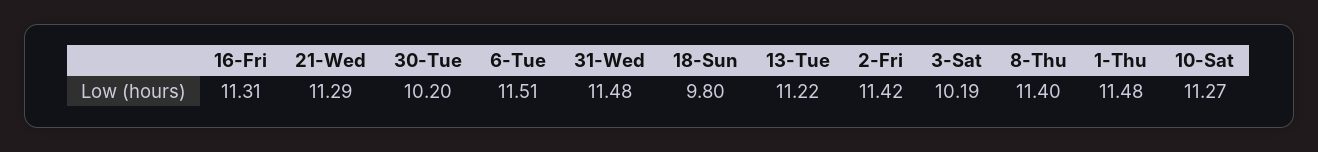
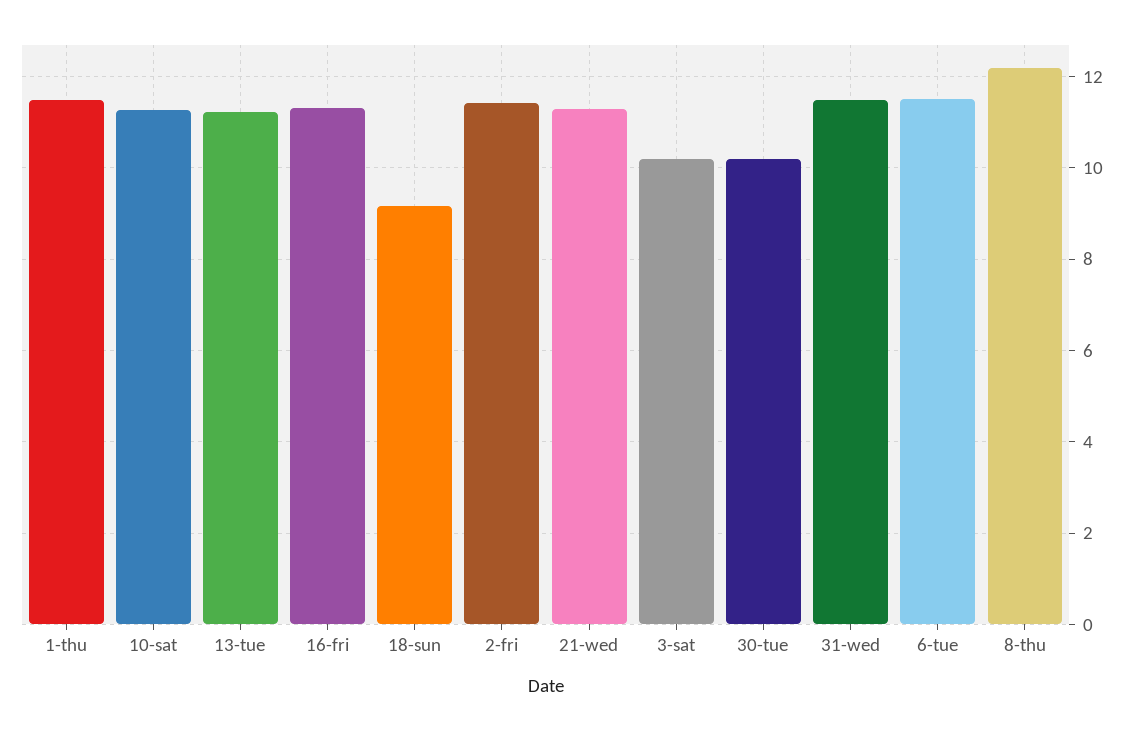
  {
    "16-Fri": 11.31,
    "21-Wed": 11.29,
    "30-Tue": 10.2,
    "6-Tue": 11.51,
    "31-Wed": 11.48,
-   "18-Sun": 9.8,
+   "18-Sun": 9.2,
    "13-Tue": 11.22,
    "2-Fri": 11.42,
    "3-Sat": 10.19,
-   "8-Thu": 11.4,
+   "8-Thu": 12.2,
    "1-Thu": 11.48,
    "10-Sat": 11.27
  }

